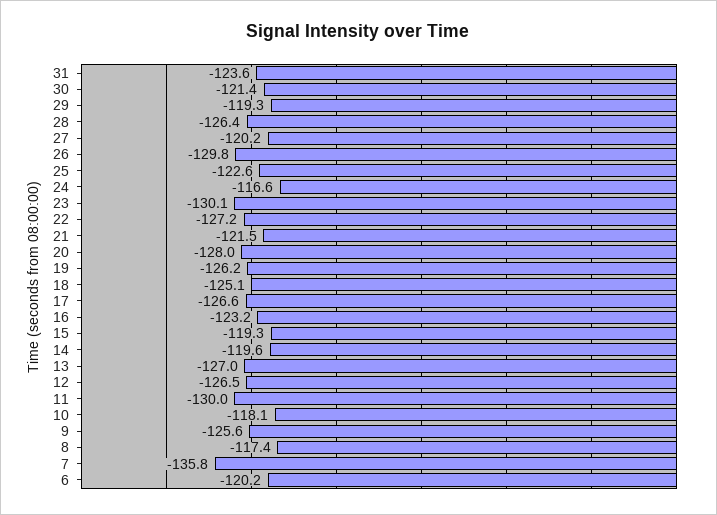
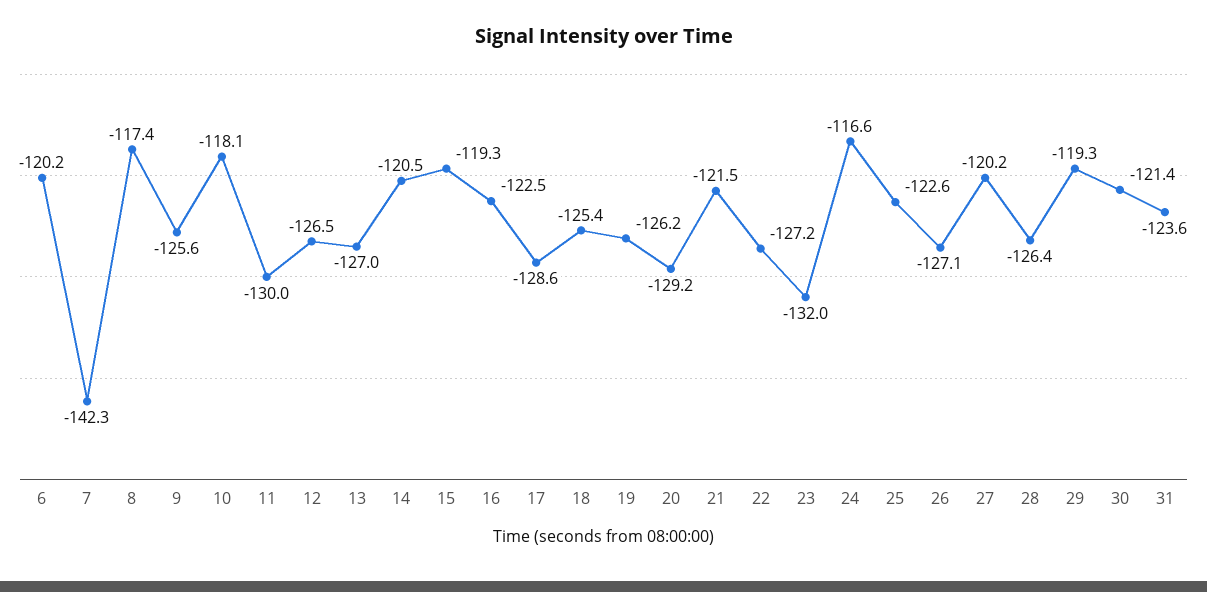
  {
    "31": -123.6,
    "30": -121.4,
    "29": -119.3,
    "28": -126.4,
    "27": -120.2,
-   "26": -129.8,
+   "26": -127.1,
    "25": -122.6,
    "24": -116.6,
-   "23": -130.1,
+   "23": -132,
    "22": -127.2,
    "21": -121.5,
-   "20": -128,
+   "20": -129.2,
    "19": -126.2,
-   "18": -125.1,
+   "18": -125.4,
-   "17": -126.6,
+   "17": -128.6,
-   "16": -123.2,
+   "16": -122.5,
    "15": -119.3,
-   "14": -119.6,
+   "14": -120.5,
    "13": -127,
    "12": -126.5,
    "11": -130,
    "10": -118.1,
    "9": -125.6,
    "8": -117.4,
-   "7": -135.8,
+   "7": -142.3,
    "6": -120.2
  }

